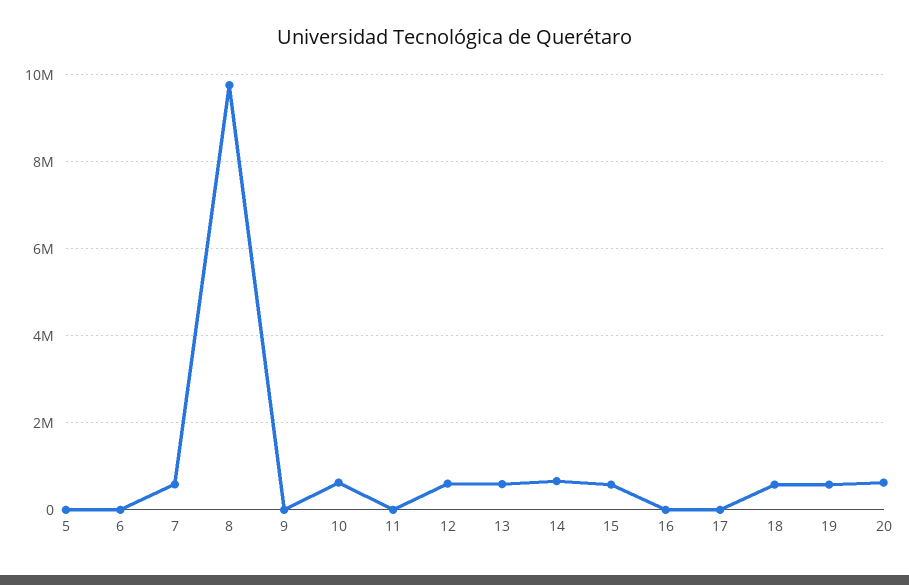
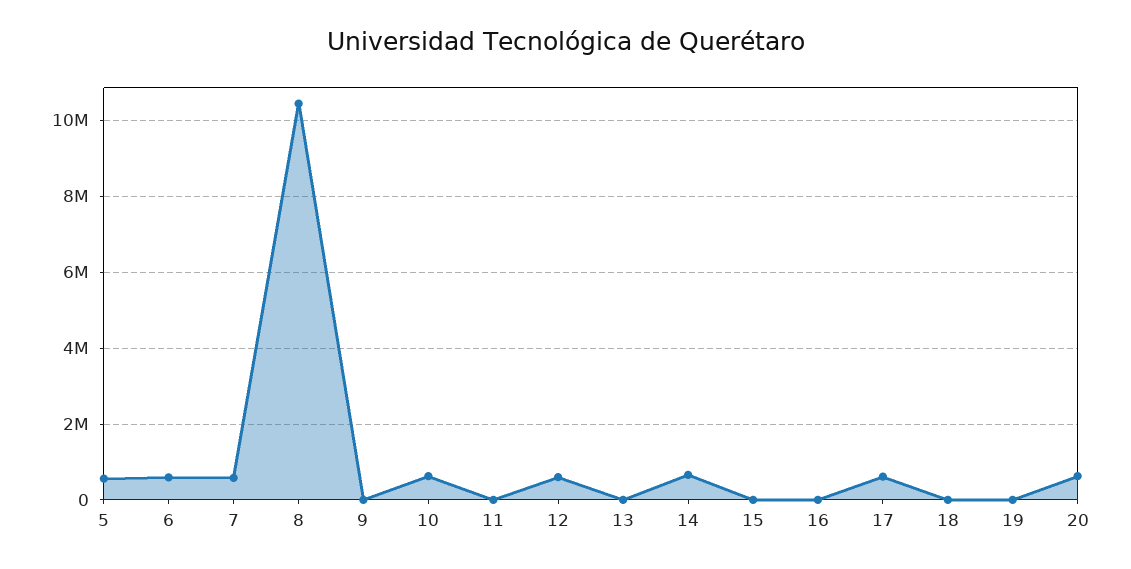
  {
-   "5": 0,
+   "5": 600000,
-   "6": 0,
+   "6": 600000,
    "7": 600000,
-   "8": 9800000,
+   "8": 10400000,
    "9": 0,
    "10": 600000,
    "11": 0,
    "12": 600000,
-   "13": 600000,
+   "13": 0,
    "14": 600000,
-   "15": 600000,
+   "15": 0,
    "16": 0,
-   "17": 0,
+   "17": 600000,
-   "18": 600000,
+   "18": 0,
-   "19": 600000,
+   "19": 0,
    "20": 600000
  }

